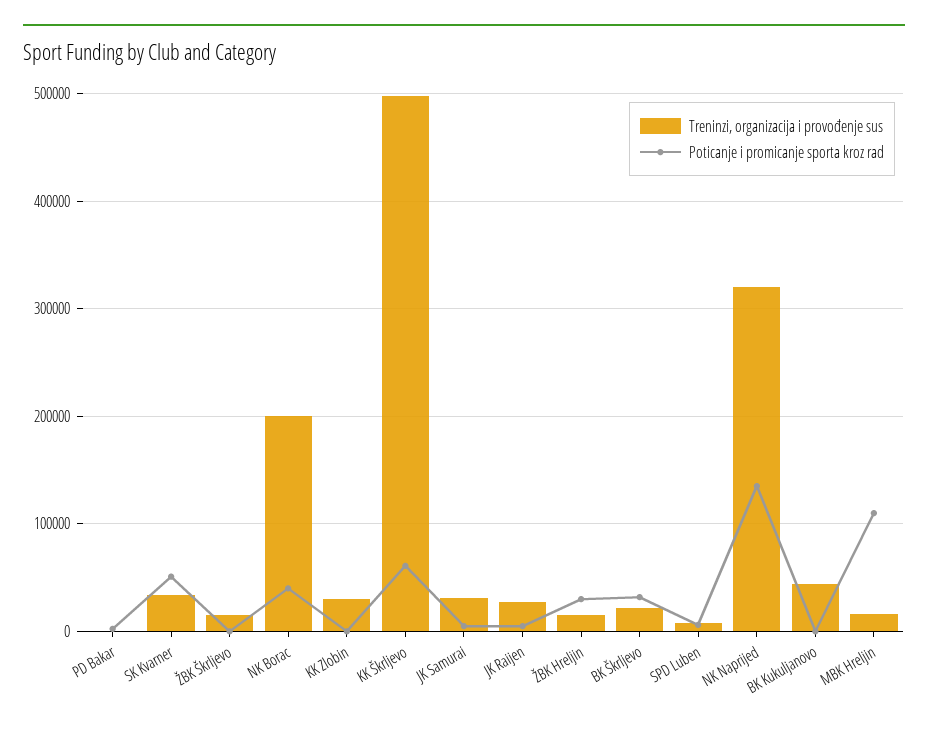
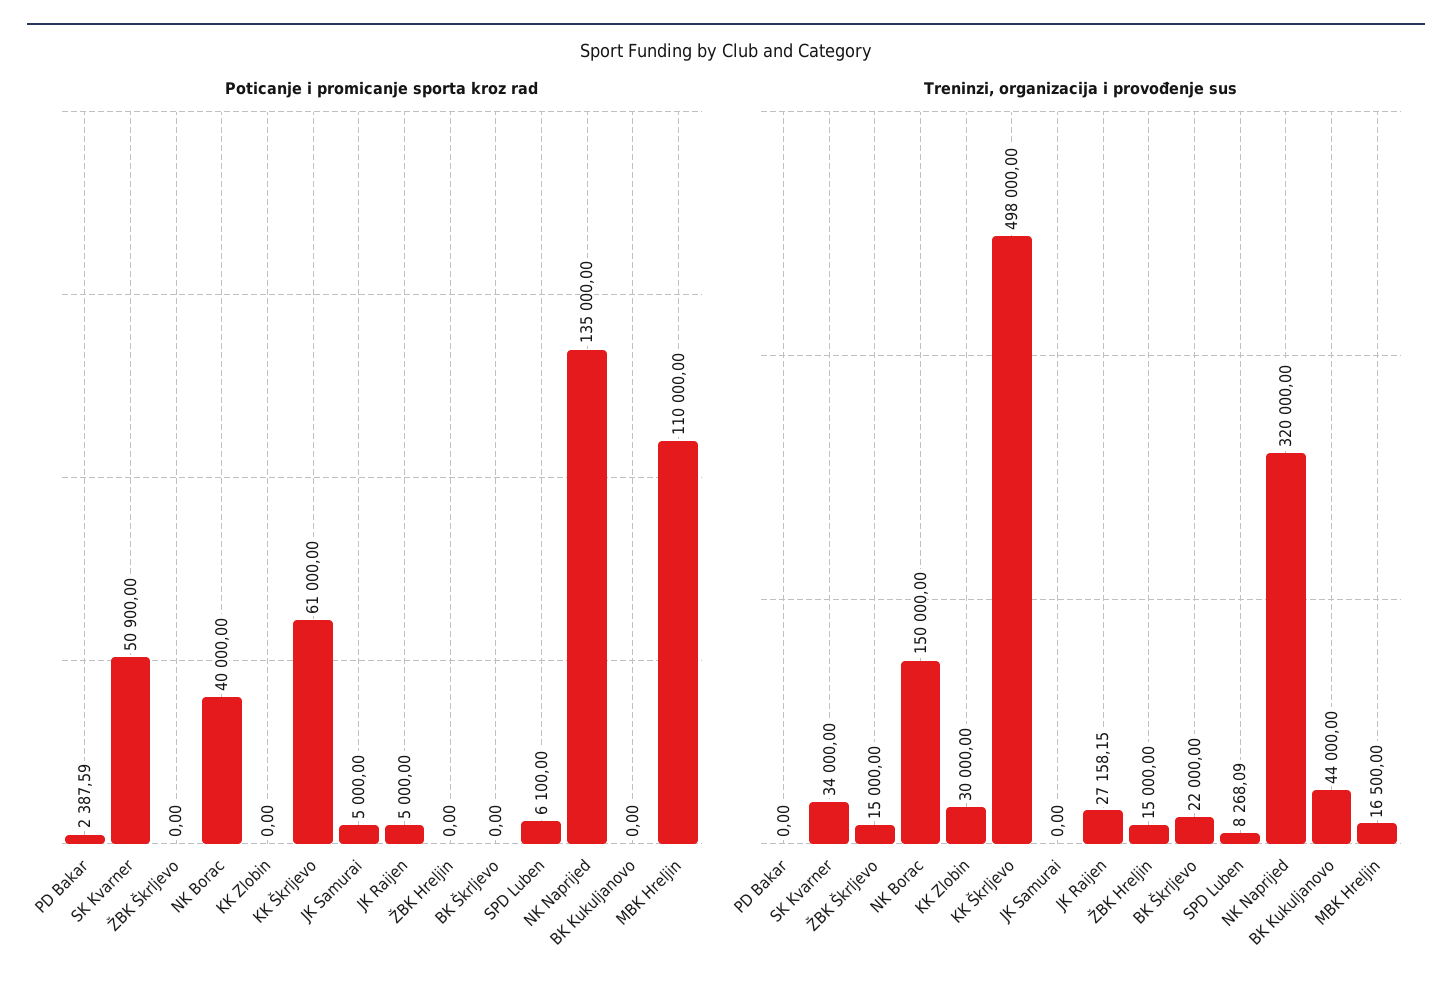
  {
    "Treninzi, organizacija i provođenje sus": {
      "PD Bakar": 0,
      "SK Kvarner": 34000,
      "ŽBK Škrljevo": 15000,
-     "NK Borac": 200000,
+     "NK Borac": 150000,
      "KK Zlobin": 30000,
      "KK Škrljevo": 498000,
-     "JK Samurai": 30000,
+     "JK Samurai": 0,
      "JK Raijen": 27158.15,
      "ŽBK Hreljin": 15000,
      "BK Škrljevo": 22000,
      "SPD Luben": 8268.09,
      "NK Naprijed": 320000,
      "BK Kukuljanovo": 44000,
      "MBK Hreljin": 16500
    },
    "Poticanje i promicanje sporta kroz rad": {
      "PD Bakar": 2387.59,
      "SK Kvarner": 50900,
      "ŽBK Škrljevo": 0,
      "NK Borac": 40000,
      "KK Zlobin": 0,
      "KK Škrljevo": 61000,
      "JK Samurai": 5000,
      "JK Raijen": 5000,
-     "ŽBK Hreljin": 30000,
+     "ŽBK Hreljin": 0,
-     "BK Škrljevo": 30000,
+     "BK Škrljevo": 0,
      "SPD Luben": 6100,
      "NK Naprijed": 135000,
      "BK Kukuljanovo": 0,
      "MBK Hreljin": 110000
    }
  }

